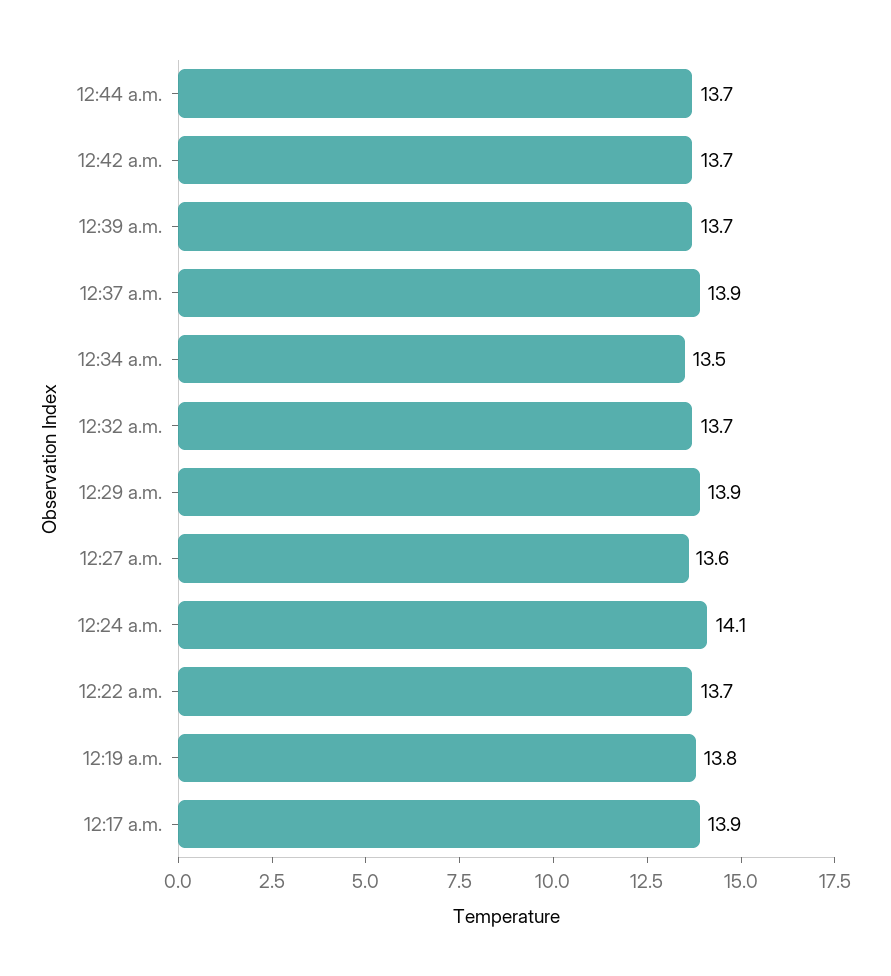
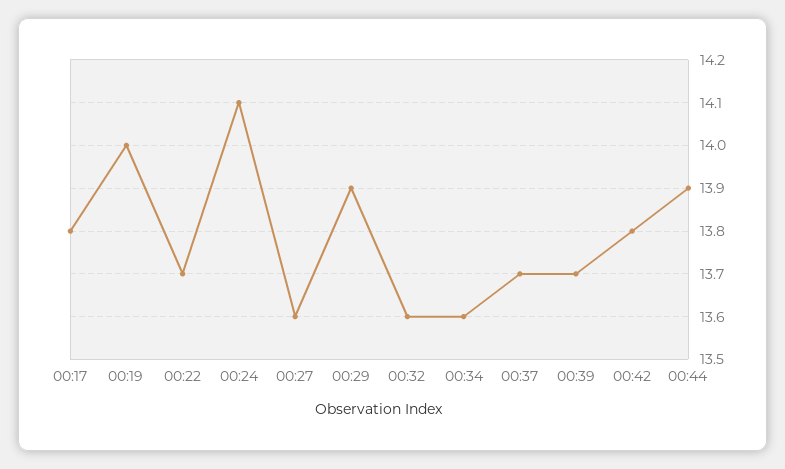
  {
-   "12:44 a.m.": 13.7,
+   "12:44 a.m.": 13.9,
-   "12:42 a.m.": 13.7,
+   "12:42 a.m.": 13.8,
    "12:39 a.m.": 13.7,
-   "12:37 a.m.": 13.9,
+   "12:37 a.m.": 13.7,
-   "12:34 a.m.": 13.5,
+   "12:34 a.m.": 13.6,
-   "12:32 a.m.": 13.7,
+   "12:32 a.m.": 13.6,
    "12:29 a.m.": 13.9,
    "12:27 a.m.": 13.6,
    "12:24 a.m.": 14.1,
    "12:22 a.m.": 13.7,
-   "12:19 a.m.": 13.8,
+   "12:19 a.m.": 14,
-   "12:17 a.m.": 13.9
+   "12:17 a.m.": 13.8
  }

